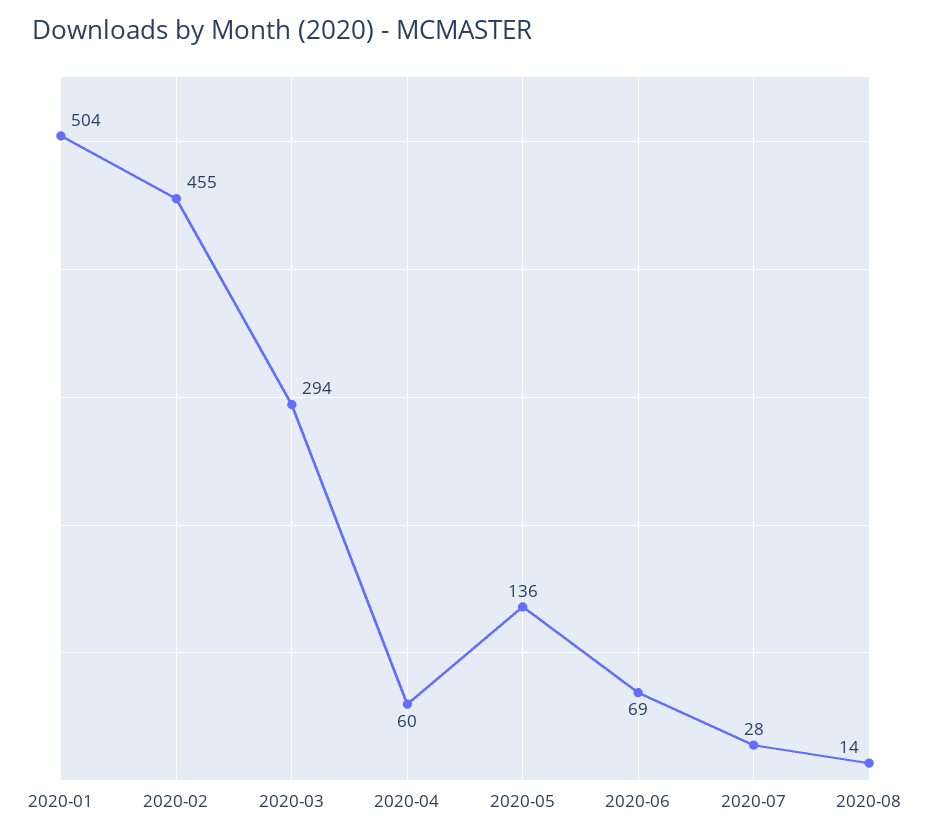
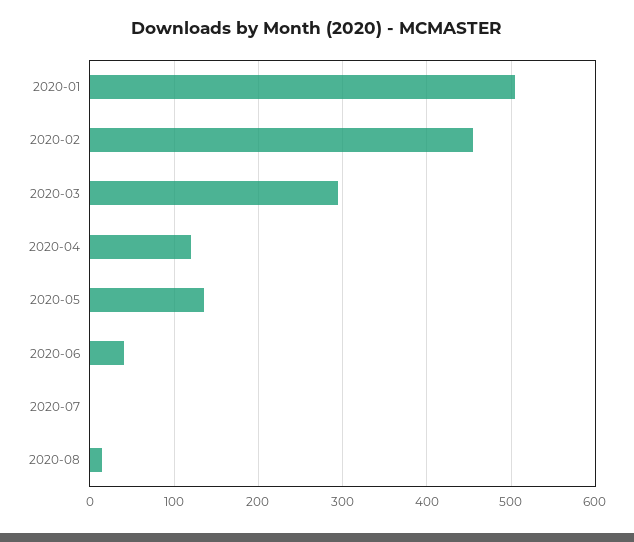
  {
    "2020-01": 504,
    "2020-02": 455,
    "2020-03": 294,
-   "2020-04": 60,
+   "2020-04": 120,
    "2020-05": 136,
-   "2020-06": 69,
+   "2020-06": 40,
-   "2020-07": 28,
+   "2020-07": 0,
    "2020-08": 14
  }

